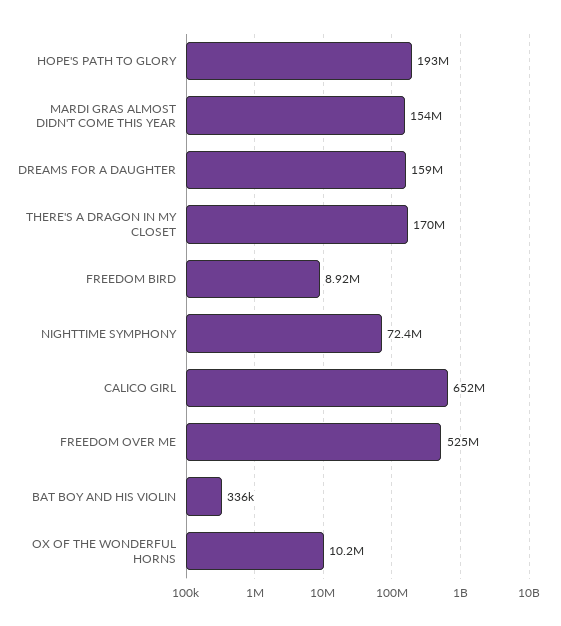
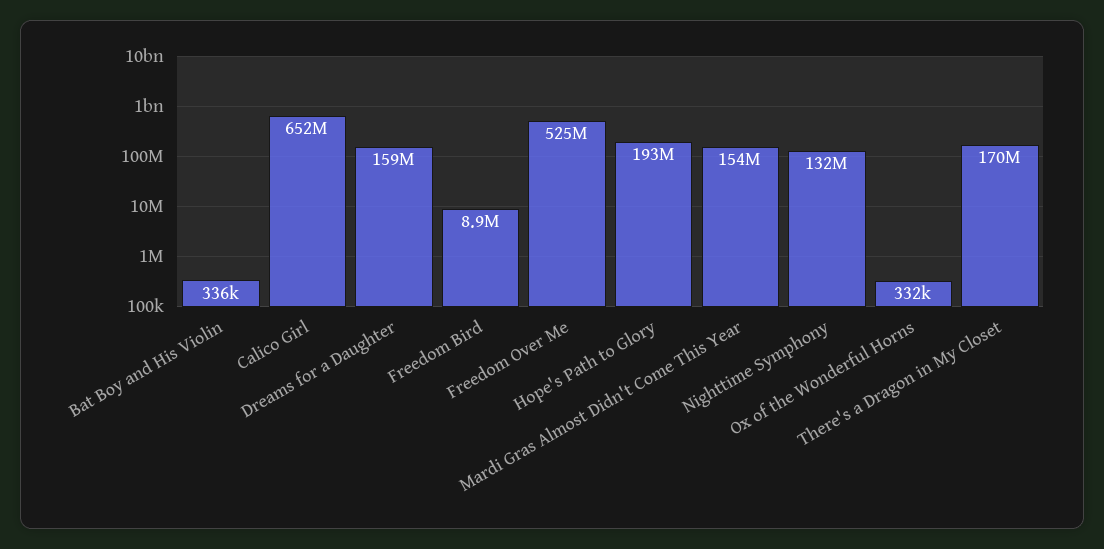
  {
    "HOPE'S PATH TO GLORY": 193000000,
    "MARDI GRAS ALMOST DIDN'T COME THIS YEAR": 154000000,
    "DREAMS FOR A DAUGHTER": 159000000,
    "THERE'S A DRAGON IN MY CLOSET": 170000000,
    "FREEDOM BIRD": 8920000,
-   "NIGHTTIME SYMPHONY": 72400000,
+   "NIGHTTIME SYMPHONY": 132000000,
    "CALICO GIRL": 652000000,
    "FREEDOM OVER ME": 525000000,
    "BAT BOY AND HIS VIOLIN": 336000,
-   "OX OF THE WONDERFUL HORNS": 10200000
+   "OX OF THE WONDERFUL HORNS": 332000
  }

